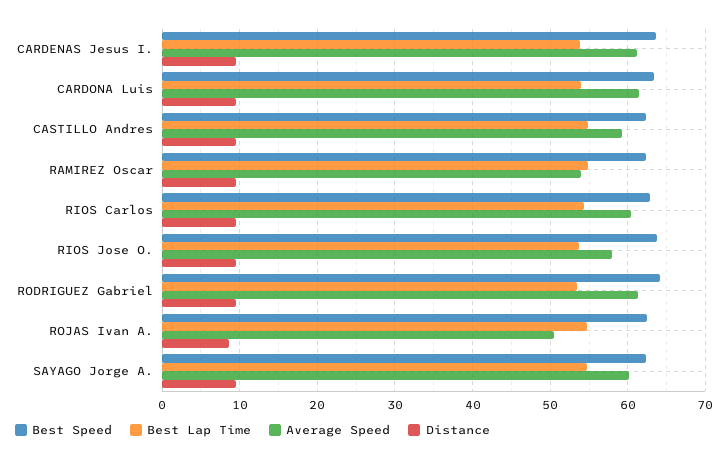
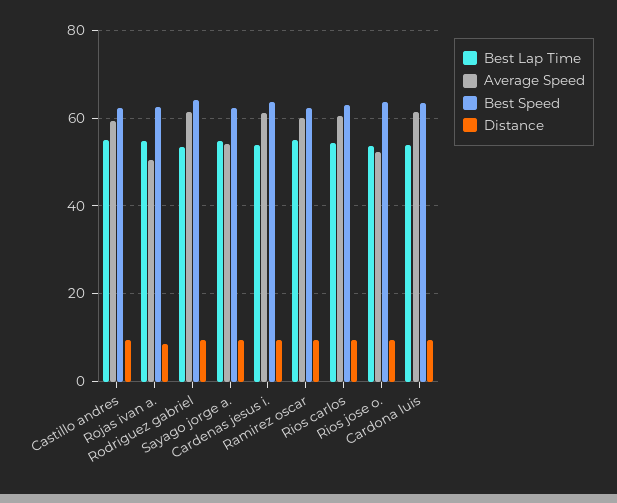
  {
    "Best Speed": {
      "CARDENAS Jesus I.": 64,
      "CARDONA Luis": 63,
      "CASTILLO Andres": 62,
      "RAMIREZ Oscar": 62,
      "RIOS Carlos": 63,
      "RIOS Jose O.": 64,
      "RODRIGUEZ Gabriel": 64,
      "ROJAS Ivan A.": 63,
      "SAYAGO Jorge A.": 62
    },
    "Best Lap Time": {
      "CARDENAS Jesus I.": 54,
      "CARDONA Luis": 54,
      "CASTILLO Andres": 55,
      "RAMIREZ Oscar": 55,
      "RIOS Carlos": 54,
      "RIOS Jose O.": 54,
      "RODRIGUEZ Gabriel": 53,
      "ROJAS Ivan A.": 55,
      "SAYAGO Jorge A.": 55
    },
    "Average Speed": {
      "CARDENAS Jesus I.": 61,
      "CARDONA Luis": 61,
      "CASTILLO Andres": 59,
-     "RAMIREZ Oscar": 54,
+     "RAMIREZ Oscar": 60,
      "RIOS Carlos": 60,
-     "RIOS Jose O.": 58,
+     "RIOS Jose O.": 52,
      "RODRIGUEZ Gabriel": 61,
      "ROJAS Ivan A.": 51,
-     "SAYAGO Jorge A.": 60
+     "SAYAGO Jorge A.": 54
    },
    "Distance": {
      "CARDENAS Jesus I.": 10,
      "CARDONA Luis": 10,
      "CASTILLO Andres": 10,
      "RAMIREZ Oscar": 10,
      "RIOS Carlos": 10,
      "RIOS Jose O.": 10,
      "RODRIGUEZ Gabriel": 10,
      "ROJAS Ivan A.": 9,
      "SAYAGO Jorge A.": 10
    }
  }

